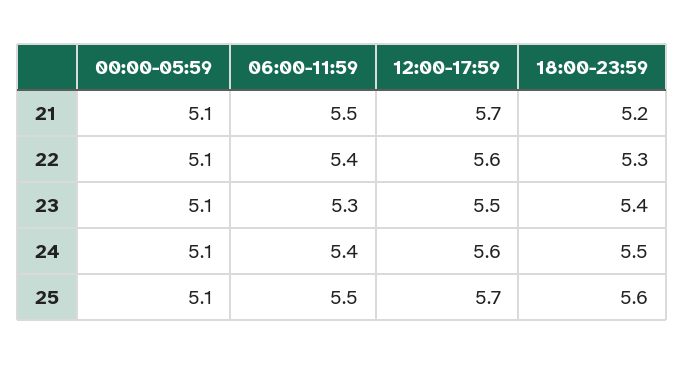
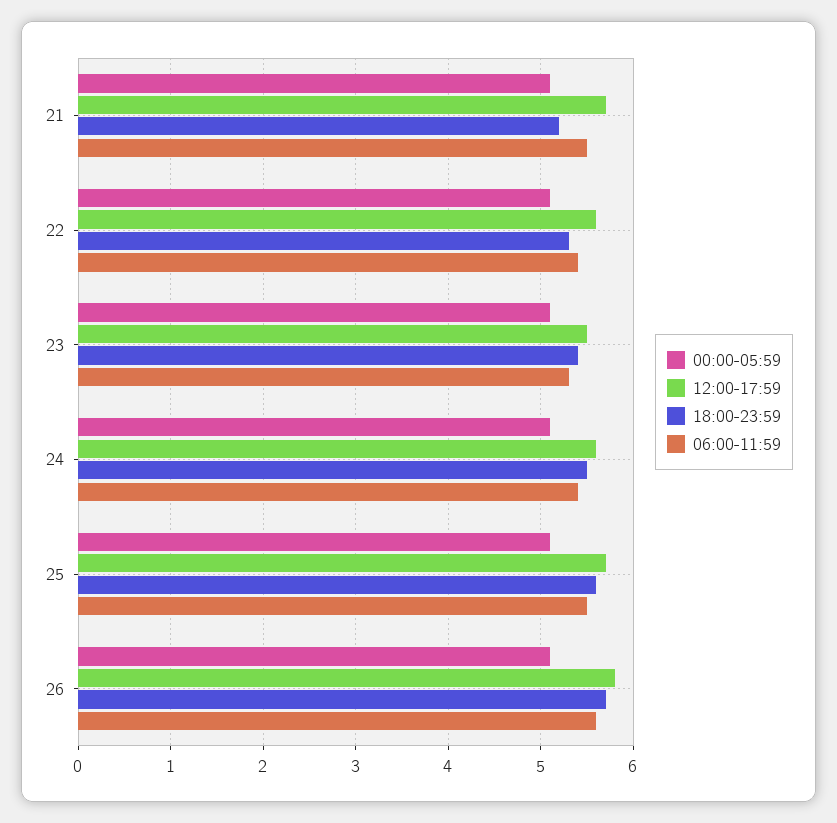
  {
    "00:00-05:59": {
      "21": 5.1,
      "22": 5.1,
      "23": 5.1,
      "24": 5.1,
-     "25": 5.1
+     "25": 5.1,
+     "26": 5.1
    },
    "06:00-11:59": {
      "21": 5.5,
      "22": 5.4,
      "23": 5.3,
      "24": 5.4,
-     "25": 5.5
+     "25": 5.5,
+     "26": 5.6
    },
    "12:00-17:59": {
      "21": 5.7,
      "22": 5.6,
      "23": 5.5,
      "24": 5.6,
-     "25": 5.7
+     "25": 5.7,
+     "26": 5.8
    },
    "18:00-23:59": {
      "21": 5.2,
      "22": 5.3,
      "23": 5.4,
      "24": 5.5,
-     "25": 5.6
+     "25": 5.6,
+     "26": 5.7
    }
  }

